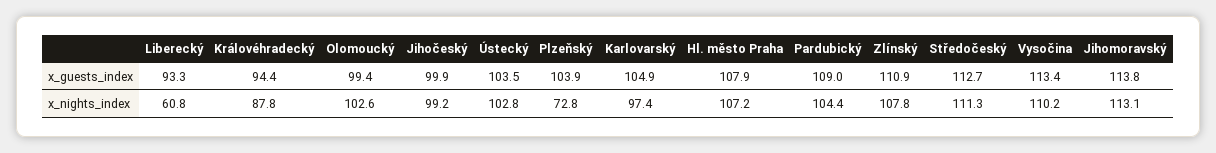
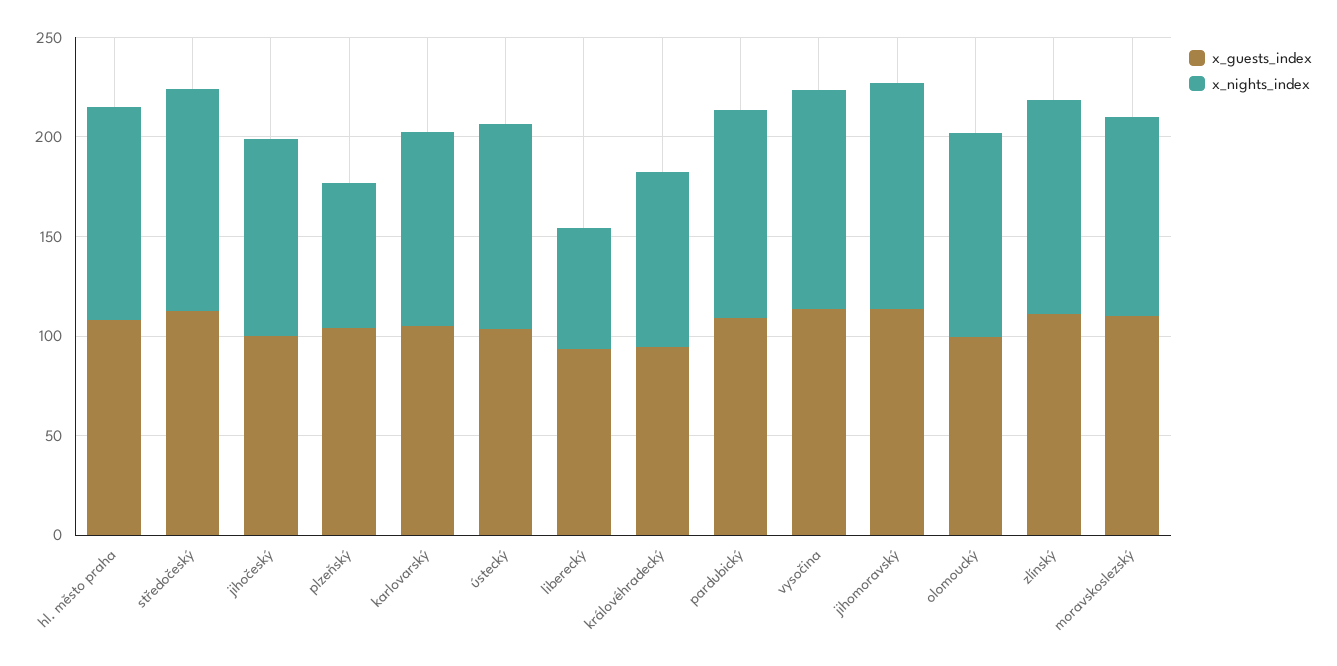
  {
    "x_guests_index": {
      "Liberecký": 93.3,
      "Královéhradecký": 94.4,
      "Olomoucký": 99.4,
      "Jihočeský": 99.9,
      "Ústecký": 103.5,
      "Plzeňský": 103.9,
      "Karlovarský": 104.9,
      "Hl. město Praha": 107.9,
      "Pardubický": 109,
      "Zlínský": 110.9,
      "Středočeský": 112.7,
      "Vysočina": 113.4,
-     "Jihomoravský": 113.8
+     "Jihomoravský": 113.8,
+     "moravskoslezský": 110
    },
    "x_nights_index": {
      "Liberecký": 60.8,
      "Královéhradecký": 87.8,
      "Olomoucký": 102.6,
      "Jihočeský": 99.2,
      "Ústecký": 102.8,
      "Plzeňský": 72.8,
      "Karlovarský": 97.4,
      "Hl. město Praha": 107.2,
      "Pardubický": 104.4,
      "Zlínský": 107.8,
      "Středočeský": 111.3,
      "Vysočina": 110.2,
-     "Jihomoravský": 113.1
+     "Jihomoravský": 113.1,
+     "moravskoslezský": 100
    }
  }

